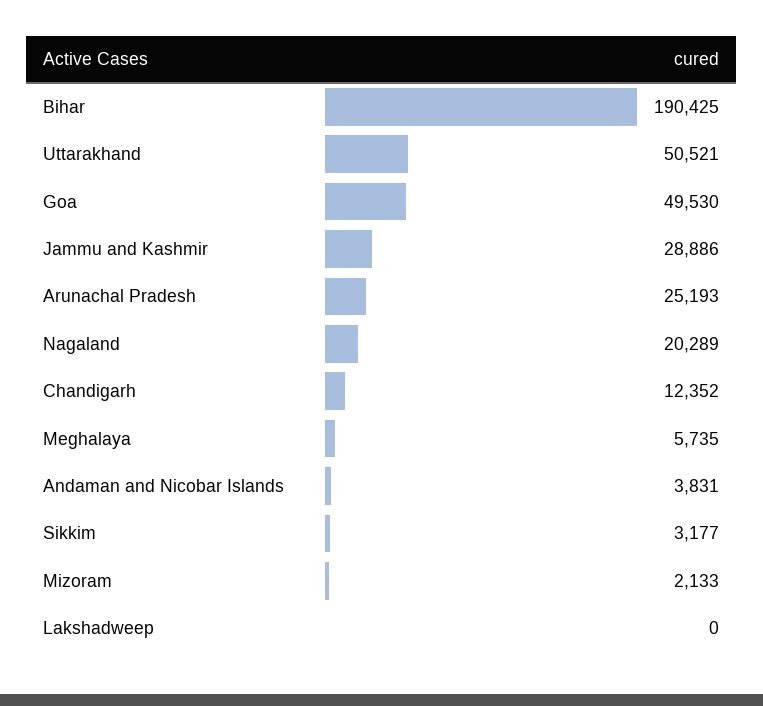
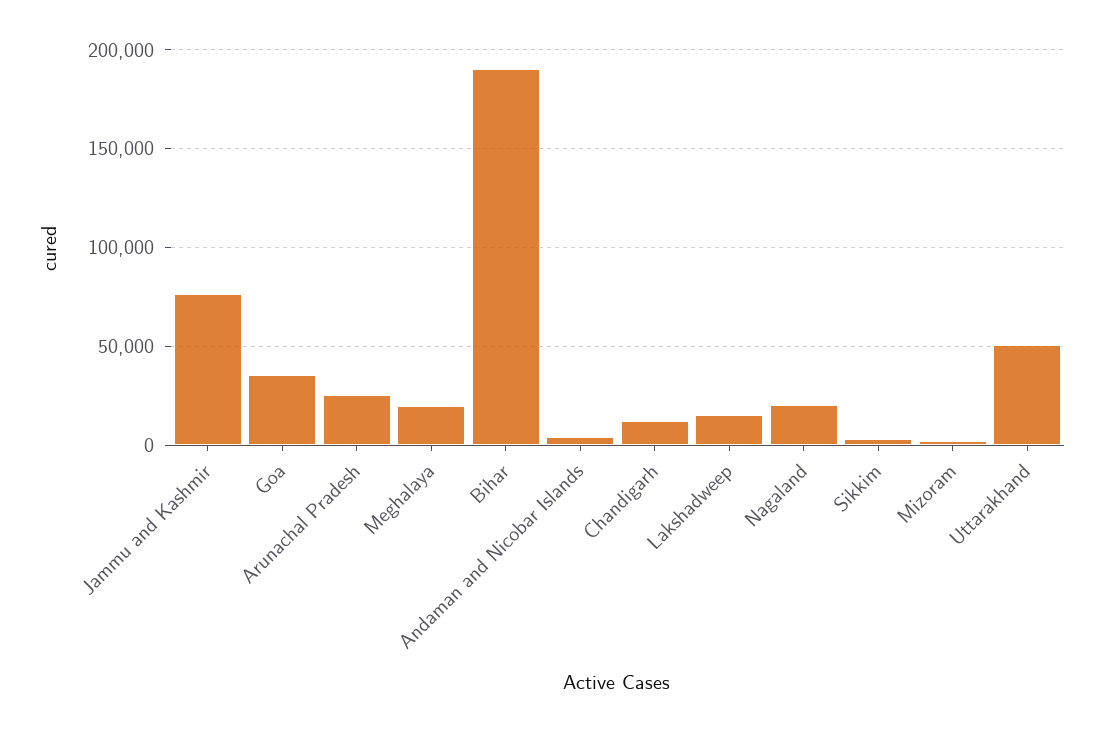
  {
    "Bihar": 190425,
    "Uttarakhand": 50521,
-   "Goa": 49530,
+   "Goa": 35000,
-   "Jammu and Kashmir": 28886,
+   "Jammu and Kashmir": 75000,
    "Arunachal Pradesh": 25193,
    "Nagaland": 20289,
    "Chandigarh": 12352,
-   "Meghalaya": 5735,
+   "Meghalaya": 20000,
    "Andaman and Nicobar Islands": 3831,
    "Sikkim": 3177,
    "Mizoram": 2133,
-   "Lakshadweep": 0
+   "Lakshadweep": 15000
  }

